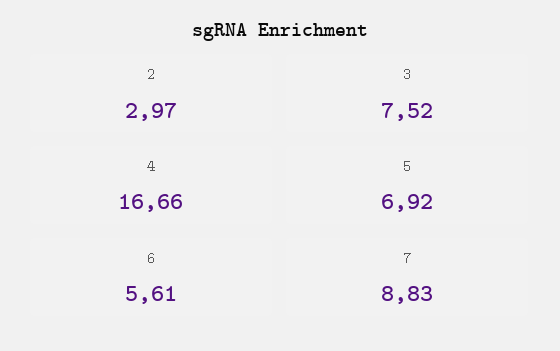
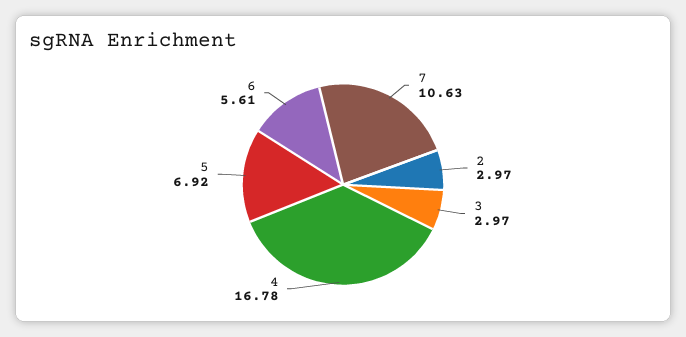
  {
    "2": 2.97,
-   "3": 7.52,
+   "3": 2.97,
-   "4": 16.66,
+   "4": 16.78,
    "5": 6.92,
    "6": 5.61,
-   "7": 8.83
+   "7": 10.63
  }

